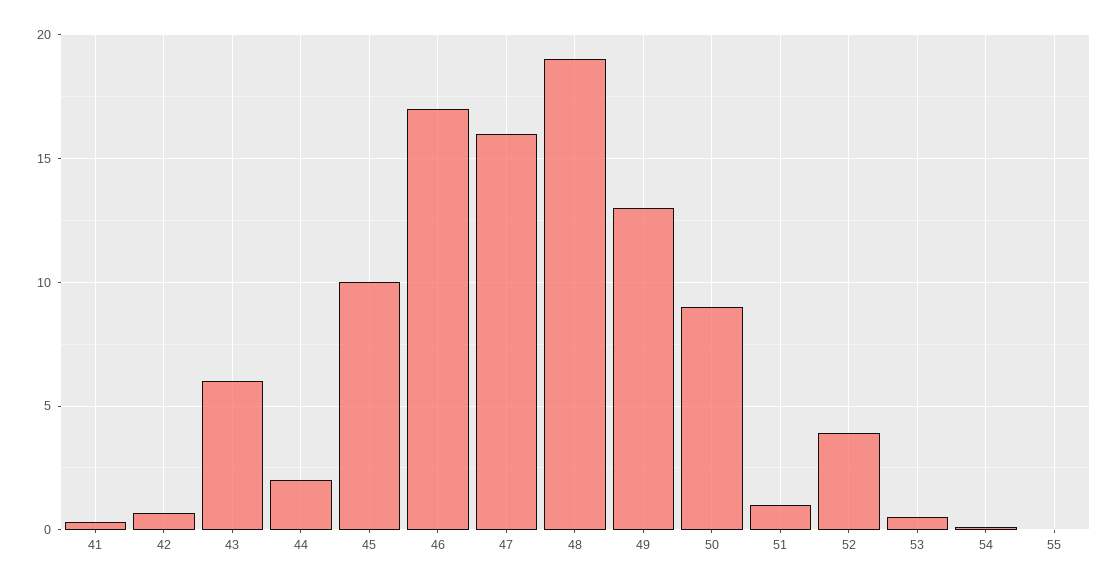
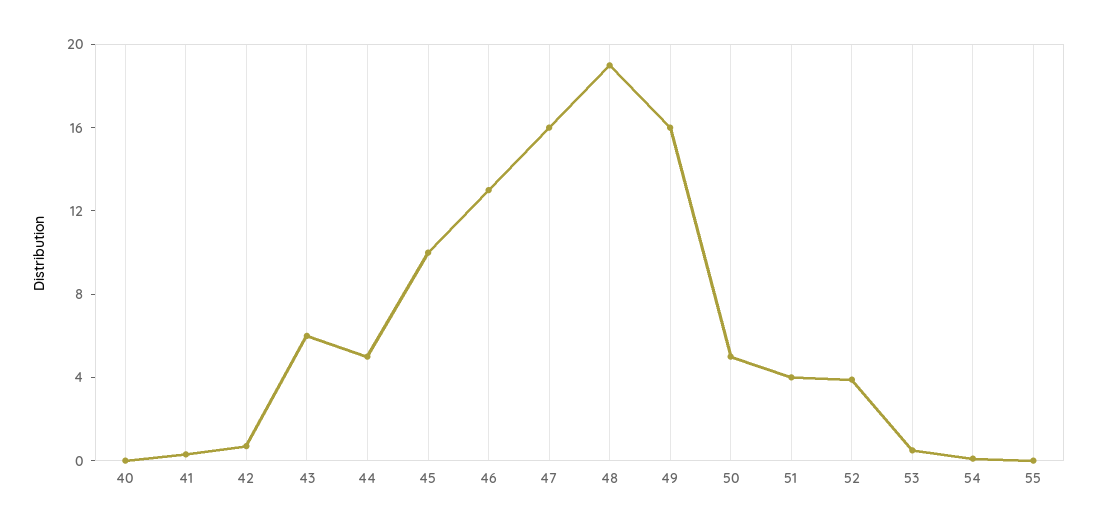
  {
    "41": 0.5,
    "42": 0.5,
    "43": 6,
-   "44": 2,
+   "44": 5,
    "45": 10,
-   "46": 17,
+   "46": 13,
    "47": 16,
    "48": 19,
-   "49": 13,
+   "49": 16,
-   "50": 9,
+   "50": 5,
-   "51": 1,
+   "51": 4,
    "52": 4,
    "53": 0.5,
    "54": 0,
-   "55": 0
+   "55": 0,
+   "40": 0
  }

